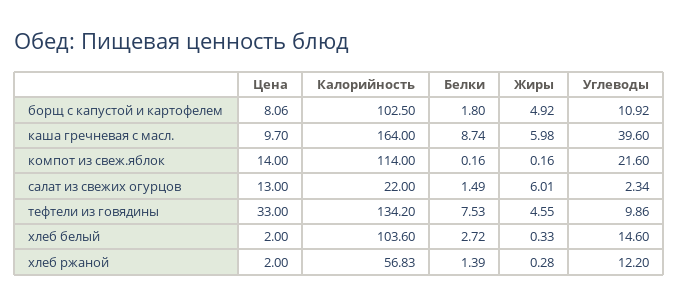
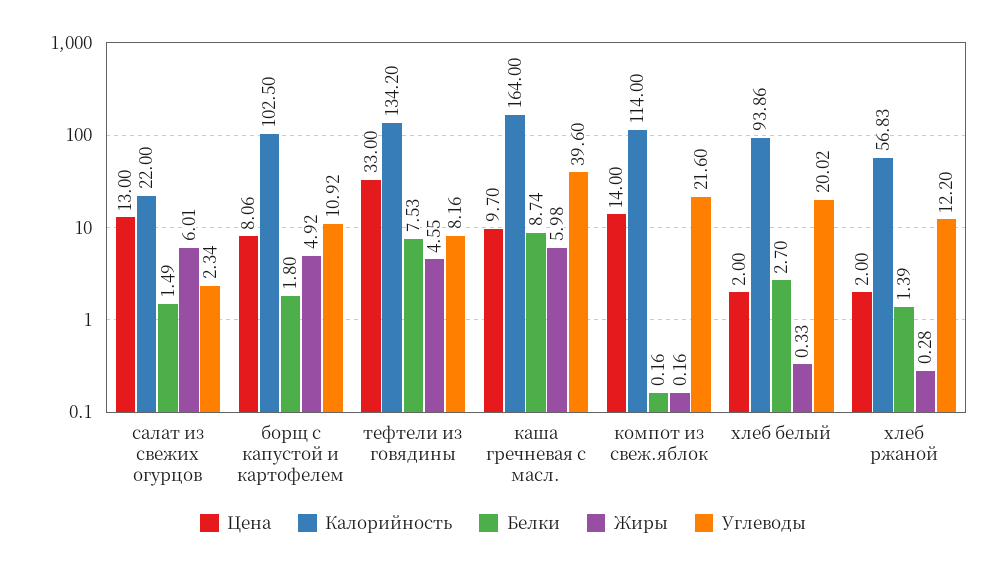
  {
    "Цена": {
      "борщ с капустой и картофелем": 8.06,
      "каша гречневая с масл.": 9.7,
      "компот из свеж.яблок": 14,
      "салат из свежих огурцов": 13,
      "тефтели из говядины": 33,
      "хлеб белый": 2,
      "хлеб ржаной": 2
    },
    "Калорийность": {
      "борщ с капустой и картофелем": 102.5,
      "каша гречневая с масл.": 164,
      "компот из свеж.яблок": 114,
      "салат из свежих огурцов": 22,
      "тефтели из говядины": 134.2,
-     "хлеб белый": 103.6,
+     "хлеб белый": 93.86,
      "хлеб ржаной": 56.83
    },
    "Белки": {
      "борщ с капустой и картофелем": 1.8,
      "каша гречневая с масл.": 8.74,
      "компот из свеж.яблок": 0.16,
      "салат из свежих огурцов": 1.49,
      "тефтели из говядины": 7.53,
-     "хлеб белый": 2.72,
+     "хлеб белый": 2.7,
      "хлеб ржаной": 1.39
    },
    "Жиры": {
      "борщ с капустой и картофелем": 4.92,
      "каша гречневая с масл.": 5.98,
      "компот из свеж.яблок": 0.16,
      "салат из свежих огурцов": 6.01,
      "тефтели из говядины": 4.55,
      "хлеб белый": 0.33,
      "хлеб ржаной": 0.28
    },
    "Углеводы": {
      "борщ с капустой и картофелем": 10.92,
      "каша гречневая с масл.": 39.6,
      "компот из свеж.яблок": 21.6,
      "салат из свежих огурцов": 2.34,
-     "тефтели из говядины": 9.86,
+     "тефтели из говядины": 8.16,
-     "хлеб белый": 14.6,
+     "хлеб белый": 20.02,
      "хлеб ржаной": 12.2
    }
  }

